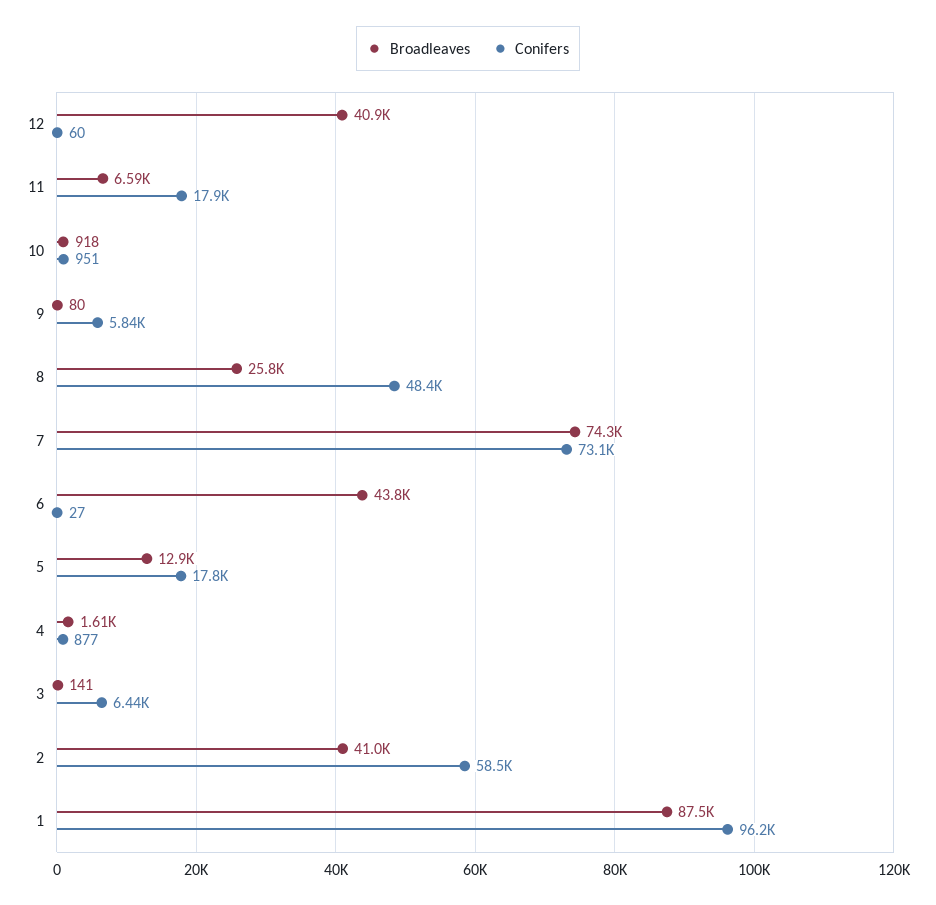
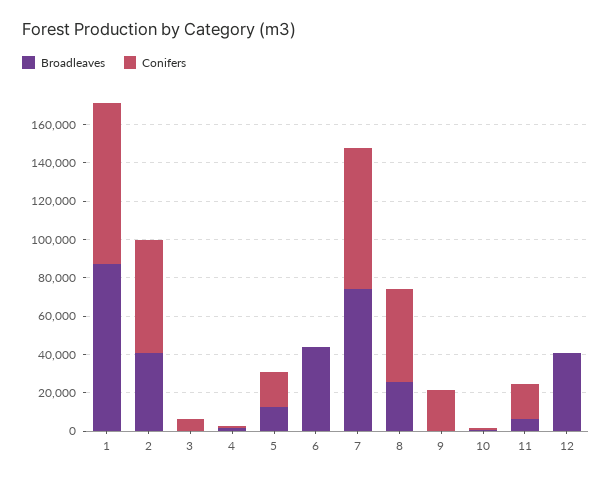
  {
    "Broadleaves": {
      "12": 40900,
      "11": 6590,
      "10": 918,
      "9": 80,
      "8": 25800,
      "7": 74300,
      "6": 43800,
      "5": 12900,
      "4": 1610,
      "3": 141,
      "2": 41000,
      "1": 87500
    },
    "Conifers": {
      "12": 60,
      "11": 17900,
      "10": 951,
-     "9": 5840,
+     "9": 20000,
      "8": 48400,
      "7": 73100,
      "6": 27,
      "5": 17800,
      "4": 877,
      "3": 6440,
      "2": 58500,
-     "1": 96200
+     "1": 85000
    }
  }

